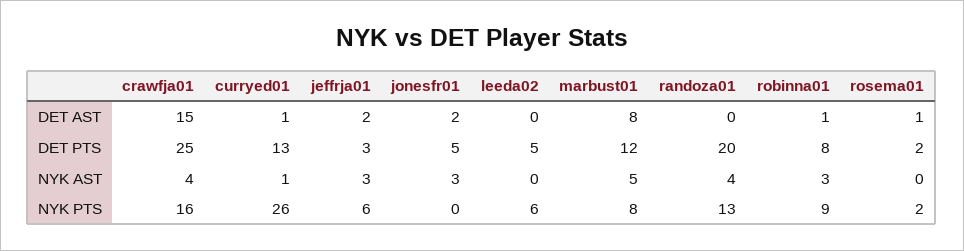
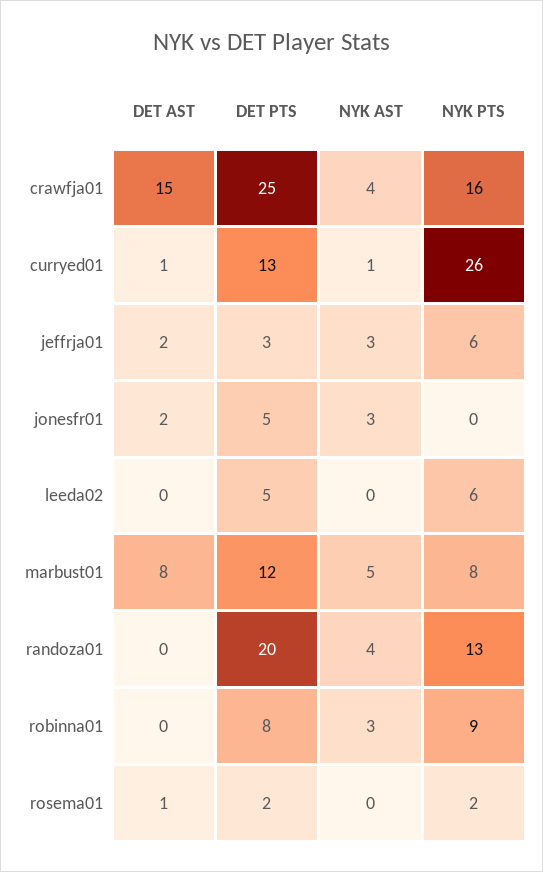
  {
    "crawfja01": {
      "DET AST": 15,
      "DET PTS": 25,
      "NYK AST": 4,
      "NYK PTS": 16
    },
    "curryed01": {
      "DET AST": 1,
      "DET PTS": 13,
      "NYK AST": 1,
      "NYK PTS": 26
    },
    "jeffrja01": {
      "DET AST": 2,
      "DET PTS": 3,
      "NYK AST": 3,
      "NYK PTS": 6
    },
    "jonesfr01": {
      "DET AST": 2,
      "DET PTS": 5,
      "NYK AST": 3,
      "NYK PTS": 0
    },
    "leeda02": {
      "DET AST": 0,
      "DET PTS": 5,
      "NYK AST": 0,
      "NYK PTS": 6
    },
    "marbust01": {
      "DET AST": 8,
      "DET PTS": 12,
      "NYK AST": 5,
      "NYK PTS": 8
    },
    "randoza01": {
      "DET AST": 0,
      "DET PTS": 20,
      "NYK AST": 4,
      "NYK PTS": 13
    },
    "robinna01": {
-     "DET AST": 1,
+     "DET AST": 0,
      "DET PTS": 8,
      "NYK AST": 3,
      "NYK PTS": 9
    },
    "rosema01": {
      "DET AST": 1,
      "DET PTS": 2,
      "NYK AST": 0,
      "NYK PTS": 2
    }
  }

